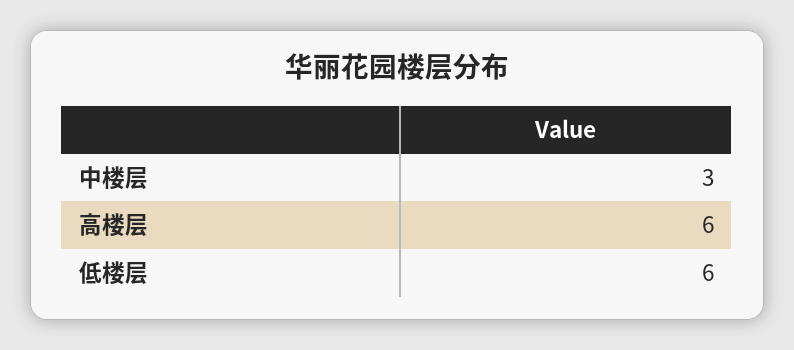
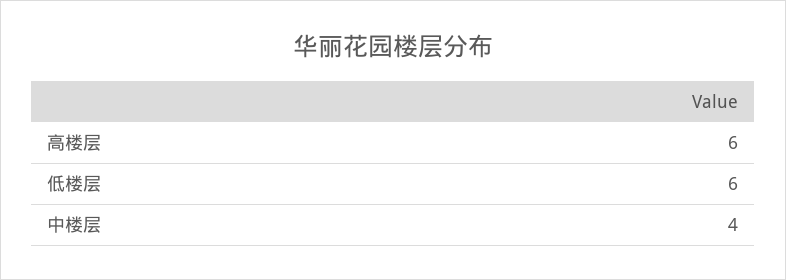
  {
-   "中楼层": 3,
+   "中楼层": 4,
    "高楼层": 6,
    "低楼层": 6
  }

